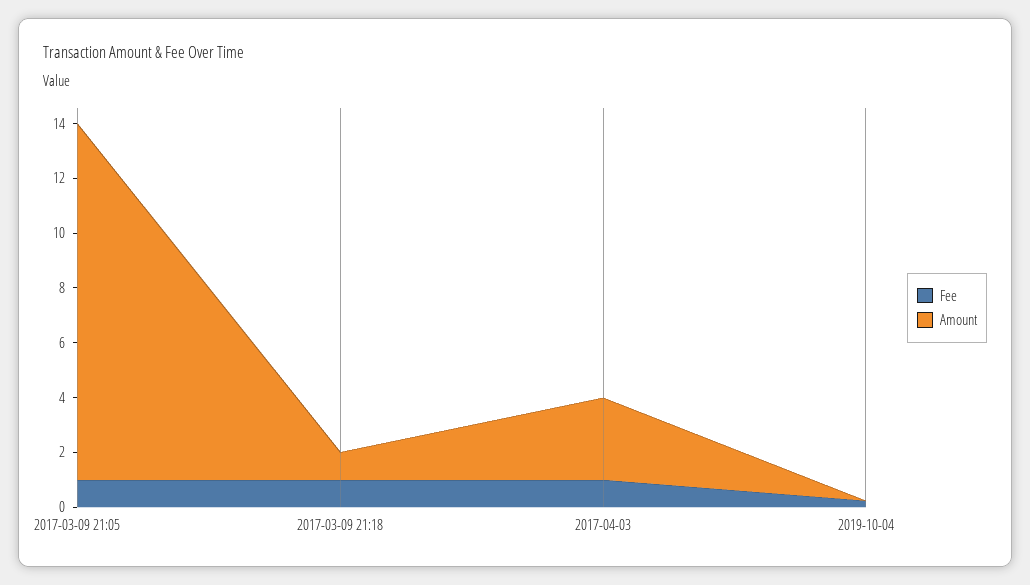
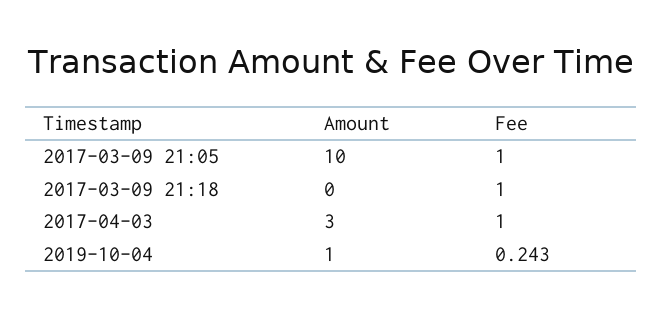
  {
    "Fee": {
      "2017-03-09 21:05": 1,
      "2017-03-09 21:18": 1,
      "2017-04-03": 1,
      "2019-10-04": 0.243
    },
    "Amount": {
-     "2017-03-09 21:05": 13,
+     "2017-03-09 21:05": 10,
-     "2017-03-09 21:18": 1,
+     "2017-03-09 21:18": 0,
      "2017-04-03": 3,
-     "2019-10-04": 0
+     "2019-10-04": 1
    }
  }

